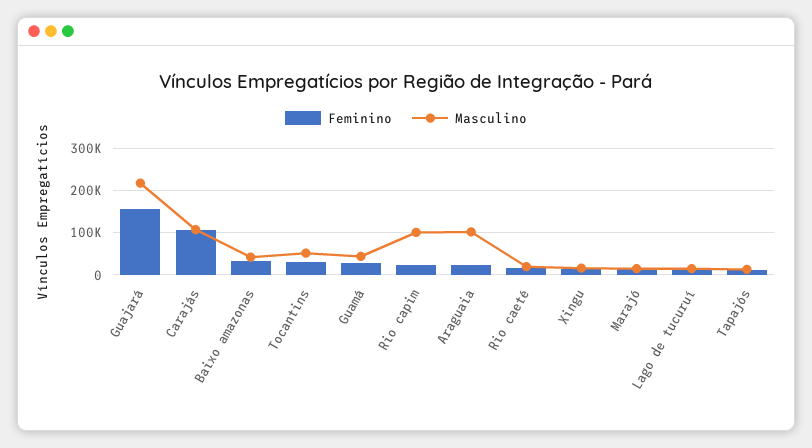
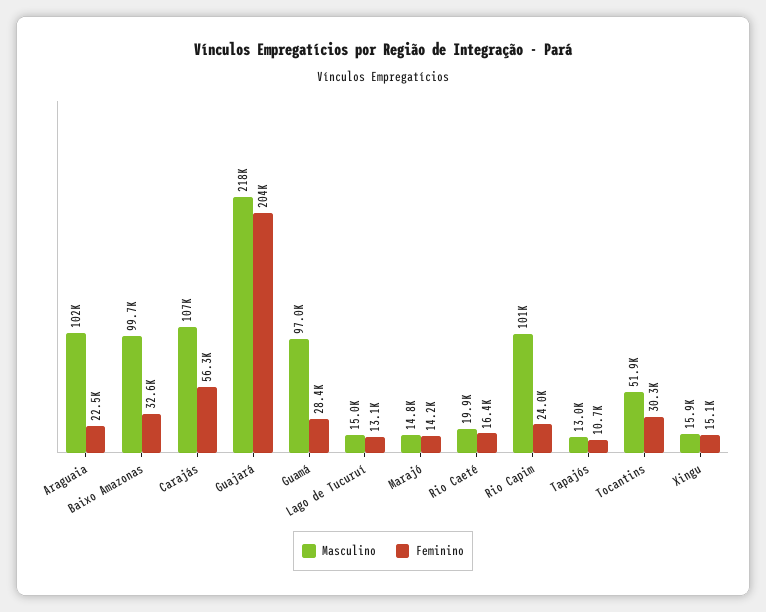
  {
    "Feminino": {
-     "Guajará": 160000,
+     "Guajará": 204000,
-     "Carajás": 100000,
+     "Carajás": 56300,
      "Baixo amazonas": 32600,
      "Tocantins": 30300,
      "Guamá": 28400,
      "Rio capim": 24000,
      "Araguaia": 22500,
      "Rio caeté": 16400,
      "Xingu": 15100,
      "Marajó": 14200,
      "Lago de tucuruí": 13100,
      "Tapajós": 10700
    },
    "Masculino": {
      "Guajará": 218000,
      "Carajás": 107000,
-     "Baixo amazonas": 40000,
+     "Baixo amazonas": 99700,
      "Tocantins": 51900,
-     "Guamá": 40000,
+     "Guamá": 97000,
      "Rio capim": 101000,
      "Araguaia": 102000,
      "Rio caeté": 19900,
      "Xingu": 15900,
      "Marajó": 14800,
      "Lago de tucuruí": 15000,
      "Tapajós": 13000
    }
  }

